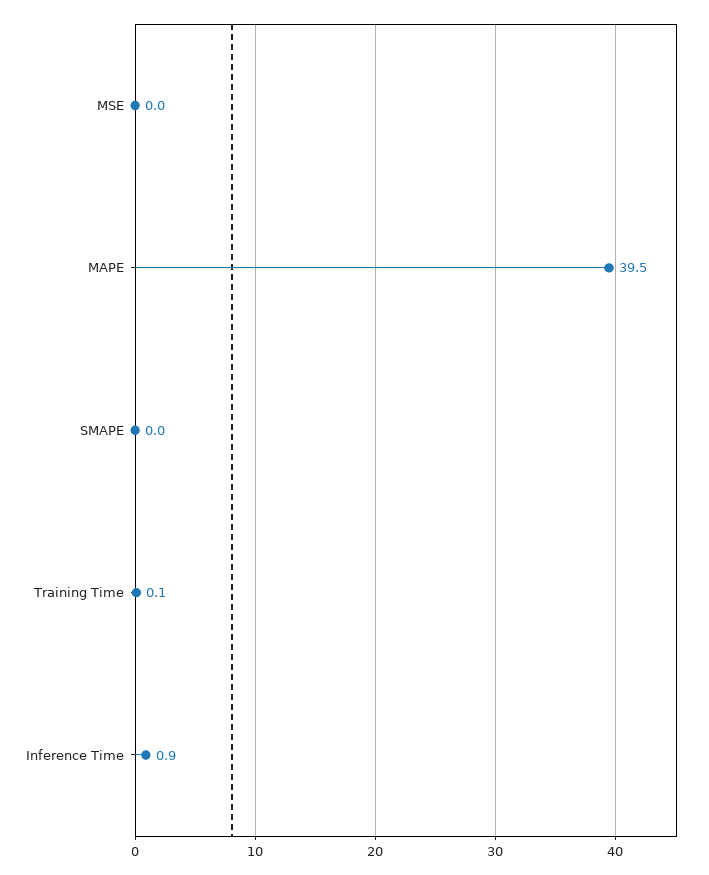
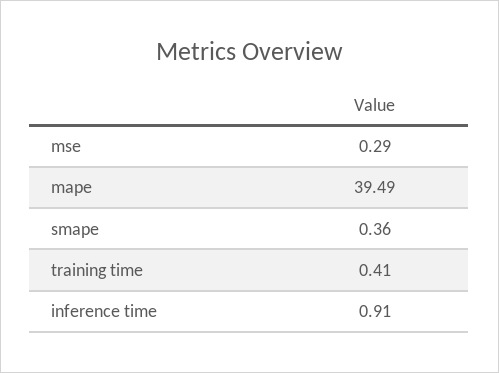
  {
-   "MSE": 0,
+   "MSE": 0.29,
    "MAPE": 39.49,
-   "SMAPE": 0,
+   "SMAPE": 0.36,
-   "Training Time": 0.1,
+   "Training Time": 0.41,
    "Inference Time": 0.91
  }

